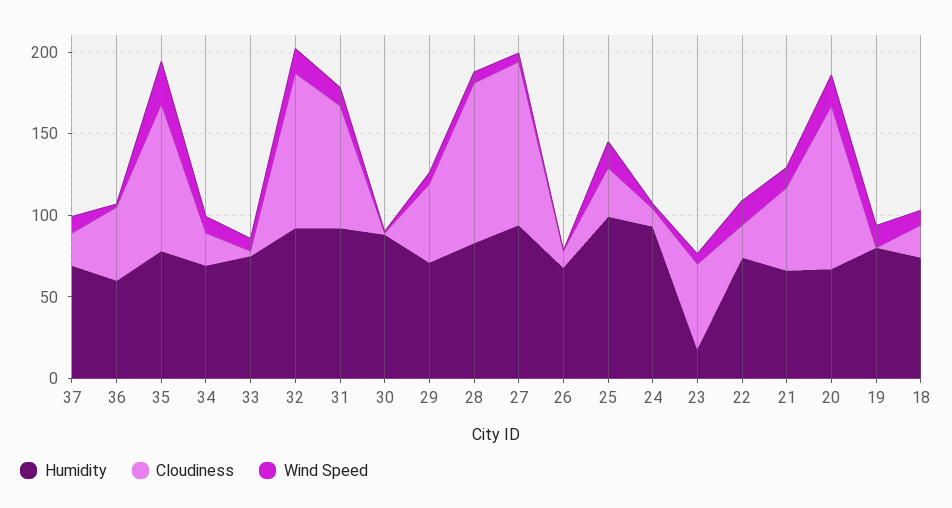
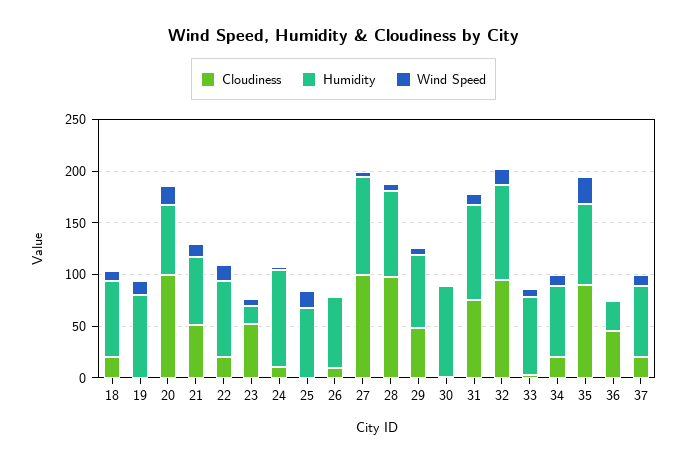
  {
    "Humidity": {
      "37": 70,
-     "36": 60,
+     "36": 30,
      "35": 80,
      "34": 70,
      "33": 80,
      "32": 90,
      "31": 90,
      "30": 90,
      "29": 70,
      "28": 80,
      "27": 90,
      "26": 70,
-     "25": 100,
+     "25": 70,
      "24": 90,
      "23": 20,
      "22": 70,
      "21": 70,
      "20": 70,
      "19": 80,
      "18": 70
    },
    "Cloudiness": {
      "37": 20,
      "36": 50,
      "35": 90,
      "34": 20,
      "33": 0,
      "32": 100,
      "31": 80,
      "30": 0,
      "29": 50,
      "28": 100,
      "27": 100,
      "26": 10,
-     "25": 30,
+     "25": 0,
      "24": 10,
      "23": 50,
      "22": 20,
      "21": 50,
      "20": 100,
      "19": 0,
      "18": 20
    },
    "Wind Speed": {
      "37": 10,
      "36": 0,
      "35": 30,
      "34": 10,
      "33": 10,
      "32": 20,
      "31": 10,
      "30": 0,
      "29": 10,
      "28": 10,
      "27": 10,
      "26": 0,
      "25": 20,
      "24": 0,
      "23": 10,
      "22": 10,
      "21": 10,
      "20": 20,
      "19": 10,
      "18": 10
    }
  }

